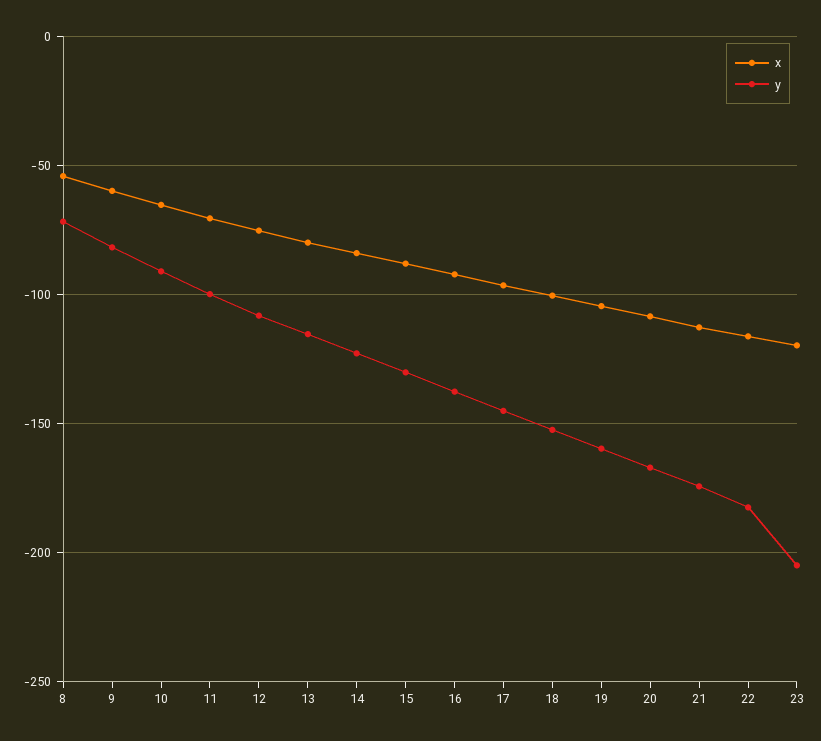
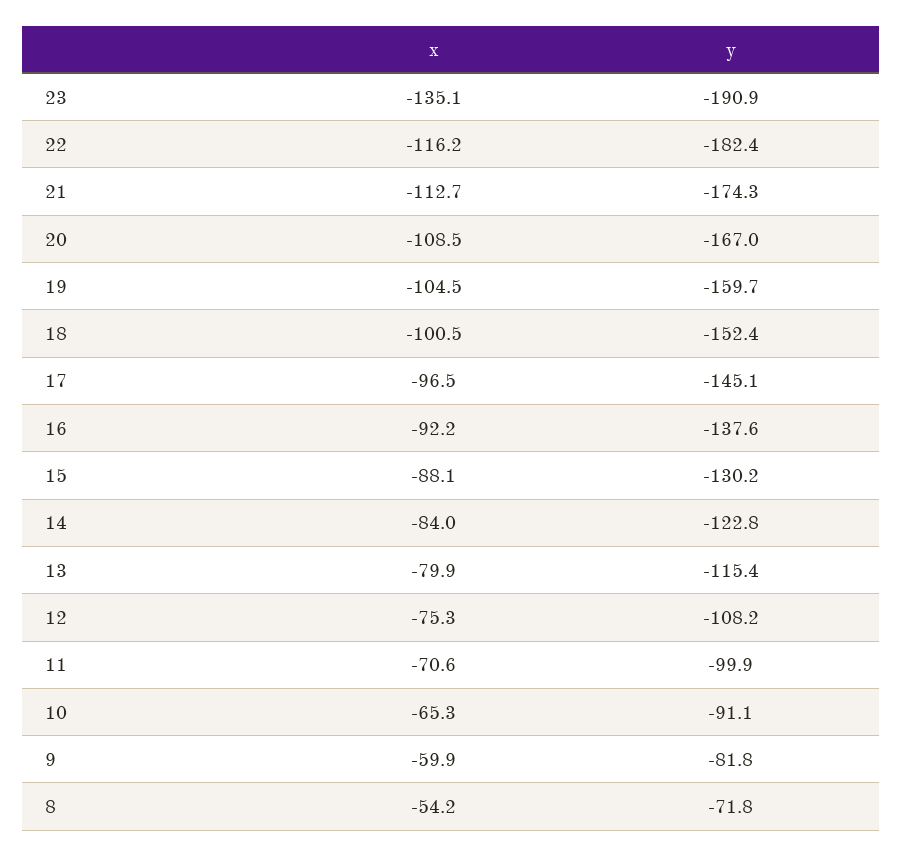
  {
    "x": {
      "8": -54.2,
      "9": -59.9,
      "10": -65.3,
      "11": -70.6,
      "12": -75.3,
      "13": -79.9,
      "14": -84,
      "15": -88.1,
      "16": -92.2,
      "17": -96.5,
      "18": -100.5,
      "19": -104.5,
      "20": -108.5,
      "21": -112.7,
      "22": -116.2,
-     "23": -120
+     "23": -135.1
    },
    "y": {
      "8": -71.8,
      "9": -81.8,
      "10": -91.1,
      "11": -99.9,
      "12": -108.2,
      "13": -115.4,
      "14": -122.8,
      "15": -130.2,
      "16": -137.6,
      "17": -145.1,
      "18": -152.4,
      "19": -159.7,
      "20": -167,
      "21": -174.3,
      "22": -182.4,
-     "23": -205
+     "23": -190.9
    }
  }

